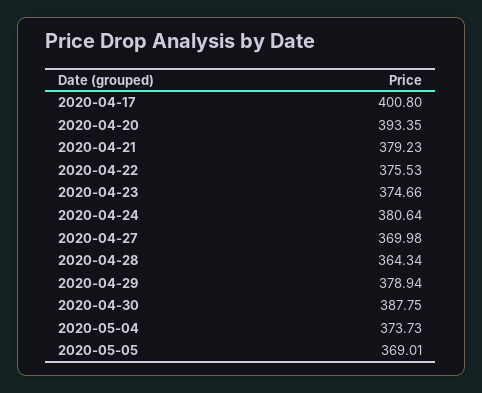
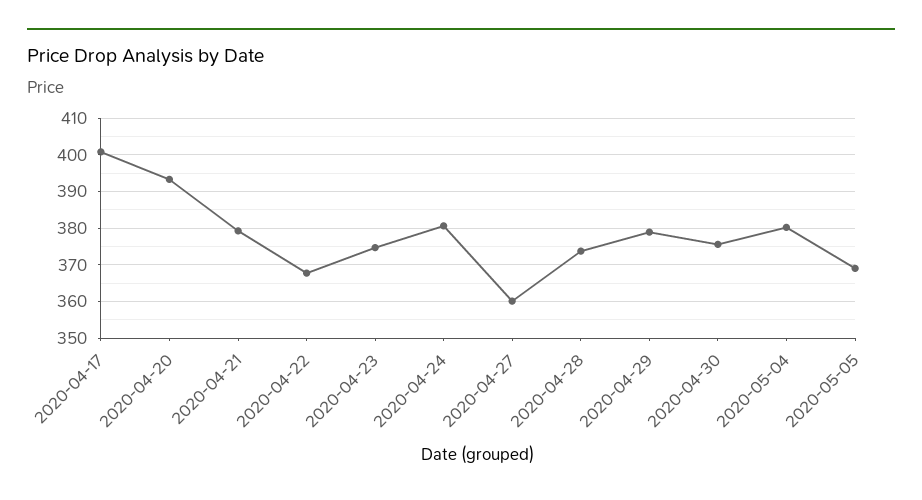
  {
    "2020-04-17": 400.8,
    "2020-04-20": 393.35,
    "2020-04-21": 379.23,
-   "2020-04-22": 375.53,
+   "2020-04-22": 368,
    "2020-04-23": 374.66,
    "2020-04-24": 380.64,
-   "2020-04-27": 369.98,
+   "2020-04-27": 360,
-   "2020-04-28": 364.34,
+   "2020-04-28": 374,
    "2020-04-29": 378.94,
-   "2020-04-30": 387.75,
+   "2020-04-30": 376,
-   "2020-05-04": 373.73,
+   "2020-05-04": 380,
    "2020-05-05": 369.01
  }

